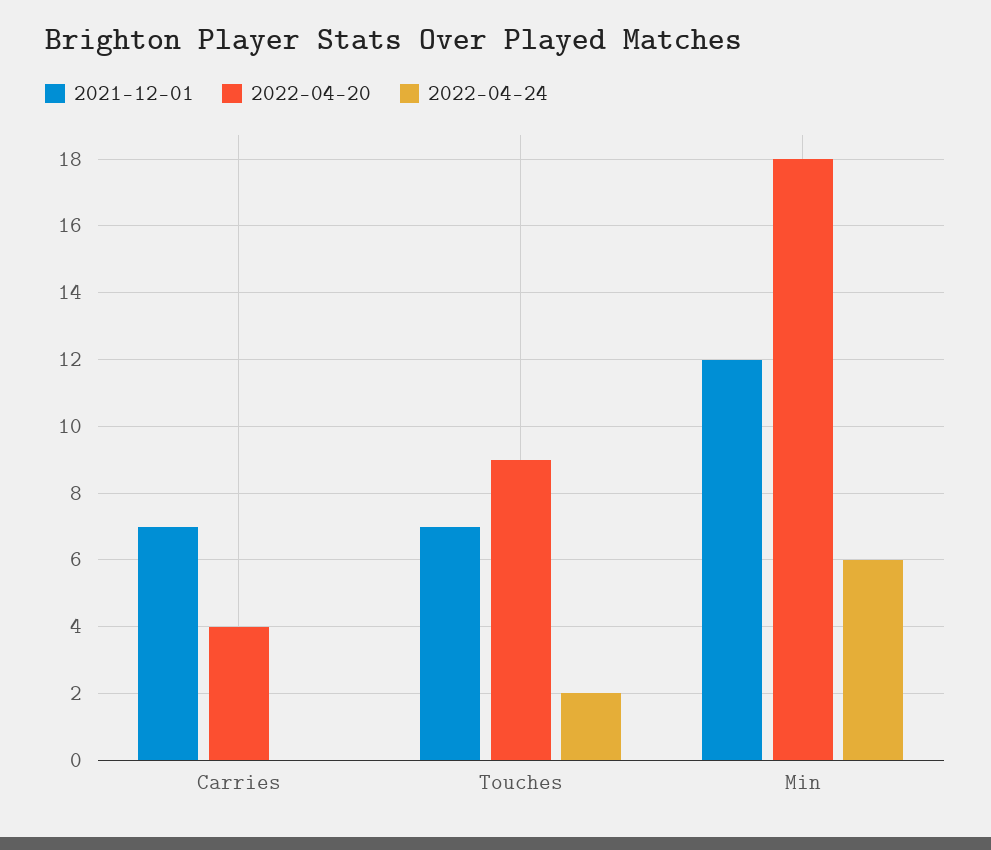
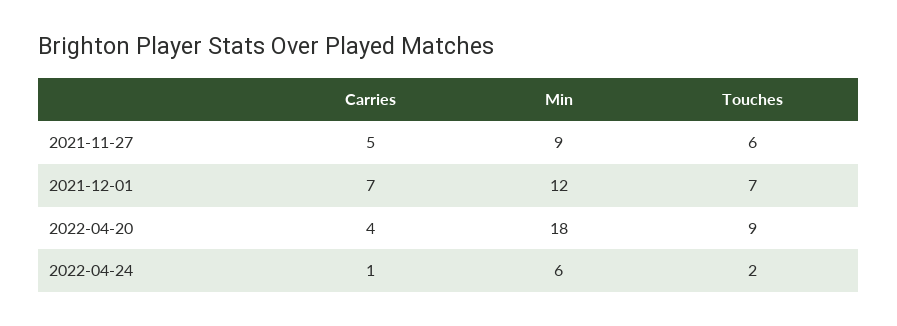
  {
    "2021-12-01": {
      "Carries": 7,
      "Touches": 7,
      "Min": 12
    },
    "2022-04-20": {
      "Carries": 4,
      "Touches": 9,
      "Min": 18
    },
    "2022-04-24": {
-     "Carries": 0,
+     "Carries": 1,
      "Touches": 2,
      "Min": 6
-   }
+   },
+   "2021-11-27": {
+     "Carries": 5,
+     "Min": 9,
+     "Touches": 6
+   }
  }

